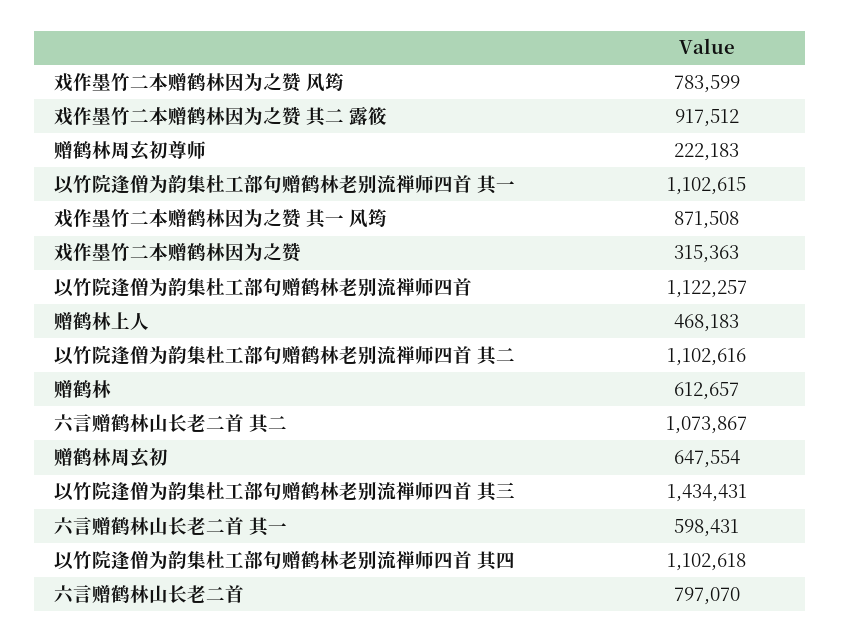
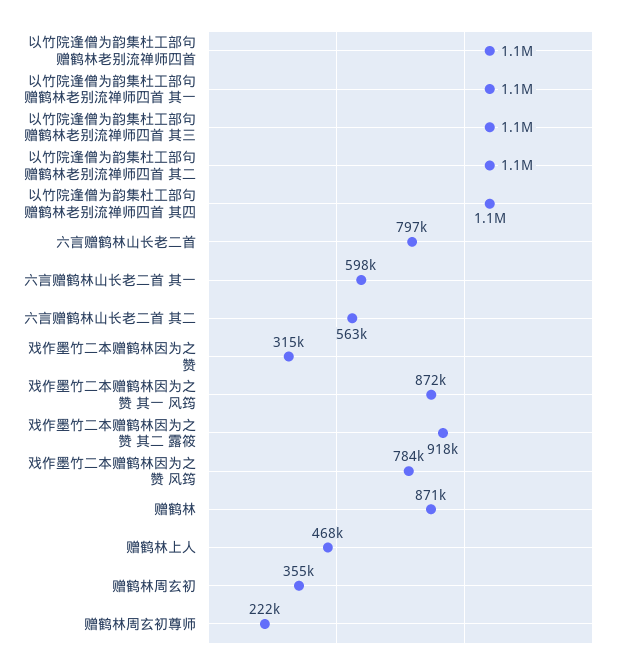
  {
    "戏作墨竹二本赠鹤林因为之赞 风筠": 783599,
    "戏作墨竹二本赠鹤林因为之赞 其二 露筱": 917512,
    "赠鹤林周玄初尊师": 222183,
    "以竹院逢僧为韵集杜工部句赠鹤林老别流禅师四首 其一": 1102615,
    "戏作墨竹二本赠鹤林因为之赞 其一 风筠": 871508,
    "戏作墨竹二本赠鹤林因为之赞": 315363,
    "以竹院逢僧为韵集杜工部句赠鹤林老别流禅师四首": 1122257,
    "赠鹤林上人": 468183,
    "以竹院逢僧为韵集杜工部句赠鹤林老别流禅师四首 其二": 1102616,
-   "赠鹤林": 612657,
+   "赠鹤林": 871000,
-   "六言赠鹤林山长老二首 其二": 1073867,
+   "六言赠鹤林山长老二首 其二": 563000,
-   "赠鹤林周玄初": 647554,
+   "赠鹤林周玄初": 355000,
-   "以竹院逢僧为韵集杜工部句赠鹤林老别流禅师四首 其三": 1434431,
+   "以竹院逢僧为韵集杜工部句赠鹤林老别流禅师四首 其三": 1100000,
    "六言赠鹤林山长老二首 其一": 598431,
    "以竹院逢僧为韵集杜工部句赠鹤林老别流禅师四首 其四": 1102618,
    "六言赠鹤林山长老二首": 797070
  }

